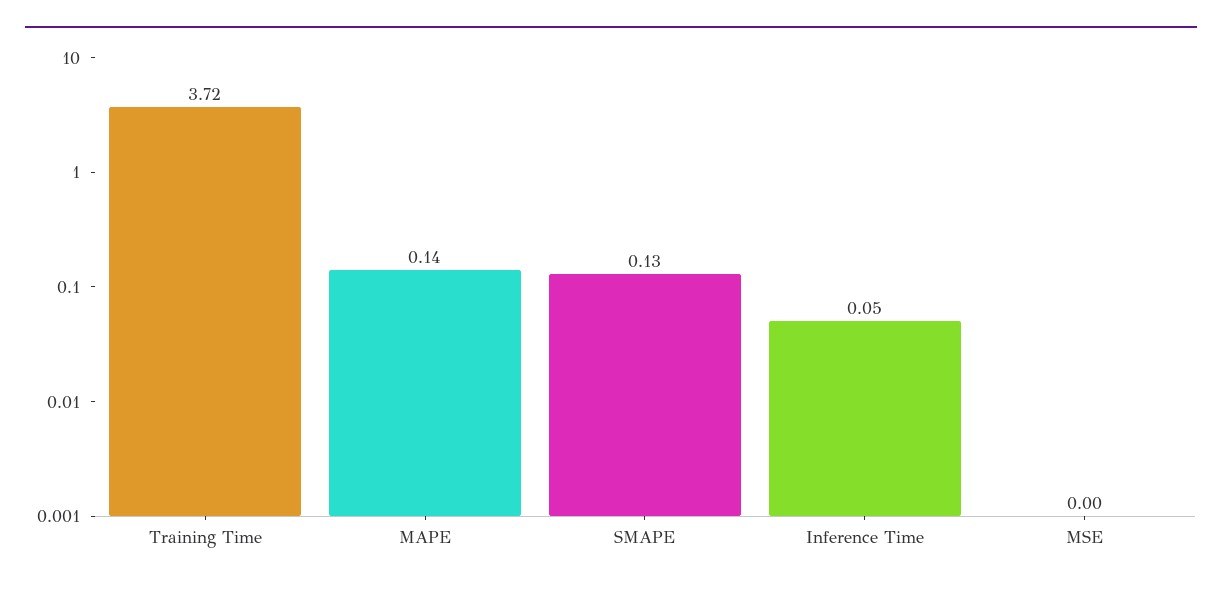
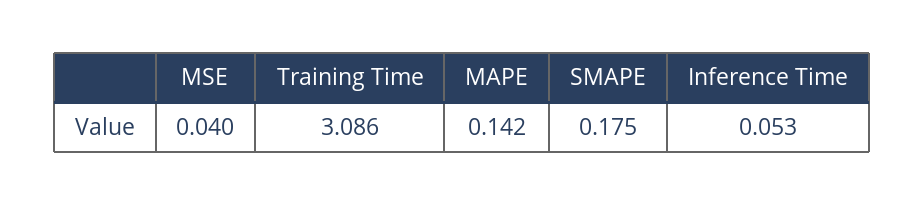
  {
-   "Training Time": 3.72,
+   "Training Time": 3.086,
    "MAPE": 0.142,
-   "SMAPE": 0.13,
+   "SMAPE": 0.175,
    "Inference Time": 0.053,
-   "MSE": 0
+   "MSE": 0.04
  }

